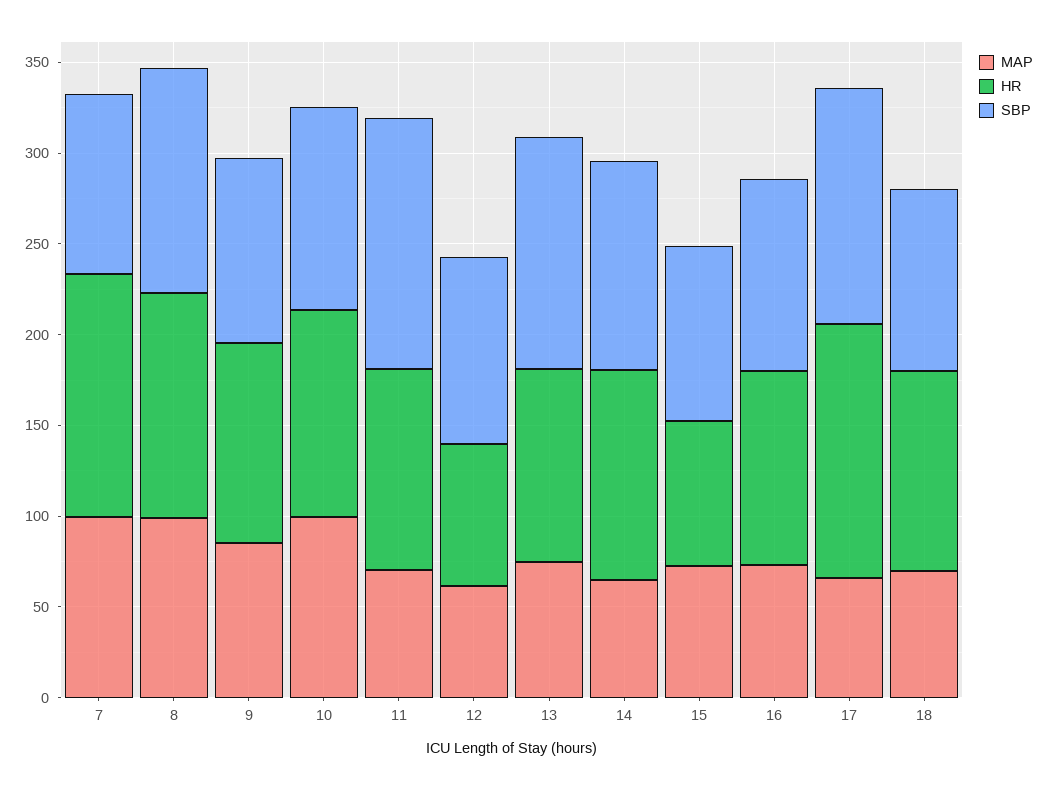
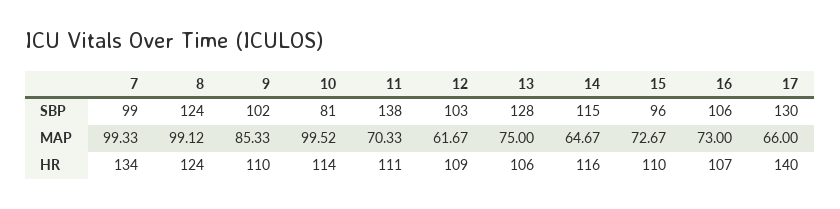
  {
    "MAP": {
      "7": 99.33,
      "8": 99.12,
      "9": 85.33,
      "10": 99.52,
      "11": 70.33,
      "12": 61.67,
      "13": 75,
      "14": 64.67,
      "15": 72.67,
      "16": 73,
-     "17": 66,
+     "17": 66
-     "18": 70
    },
    "HR": {
      "7": 134,
      "8": 124,
      "9": 110,
      "10": 114,
      "11": 111,
-     "12": 80,
+     "12": 109,
      "13": 106,
      "14": 116,
-     "15": 80,
+     "15": 110,
      "16": 107,
-     "17": 140,
+     "17": 140
-     "18": 110
    },
    "SBP": {
      "7": 99,
      "8": 124,
      "9": 102,
-     "10": 110,
+     "10": 81,
      "11": 138,
      "12": 103,
      "13": 128,
      "14": 115,
      "15": 96,
      "16": 106,
-     "17": 130,
+     "17": 130
-     "18": 100
    }
  }

